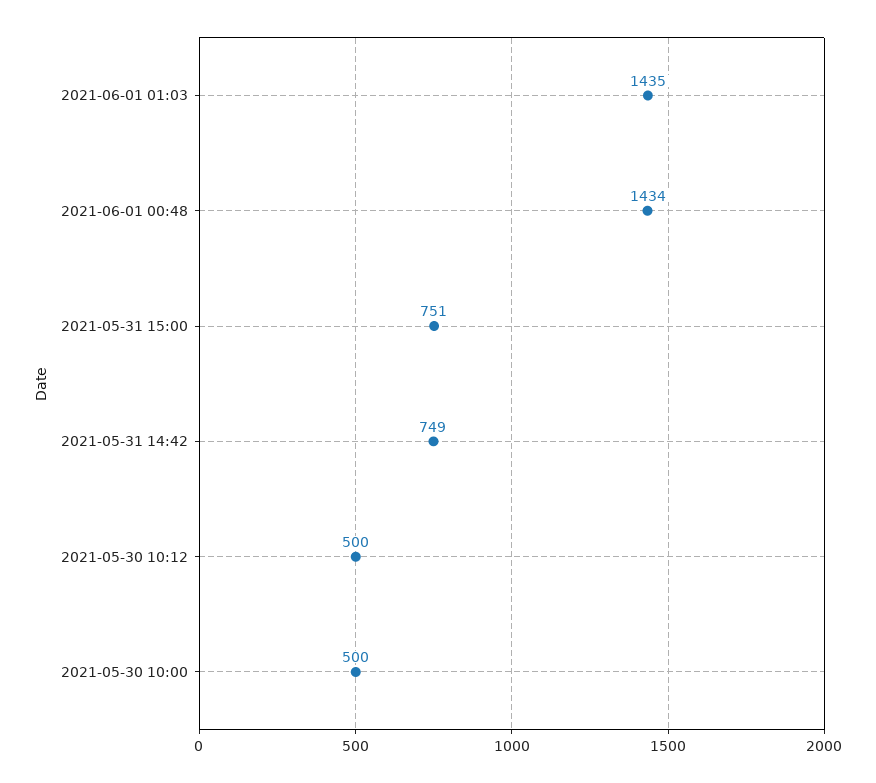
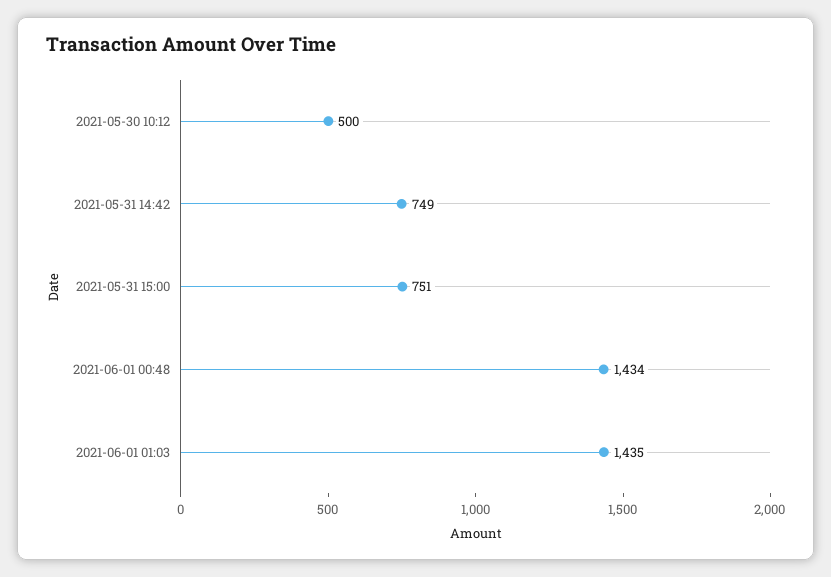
  {
    "2021-06-01 01:03": 1435,
    "2021-06-01 00:48": 1434,
    "2021-05-31 15:00": 751,
    "2021-05-31 14:42": 749,
-   "2021-05-30 10:12": 500,
+   "2021-05-30 10:12": 500
-   "2021-05-30 10:00": 500
  }

